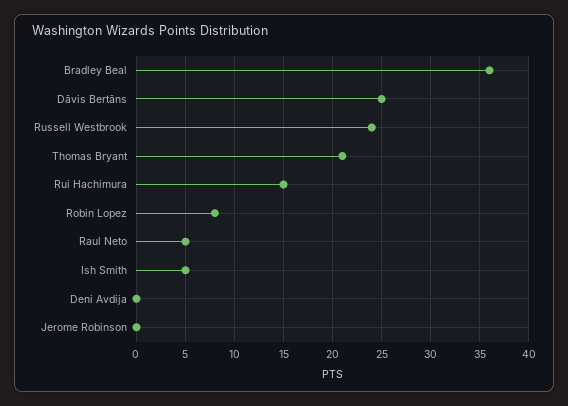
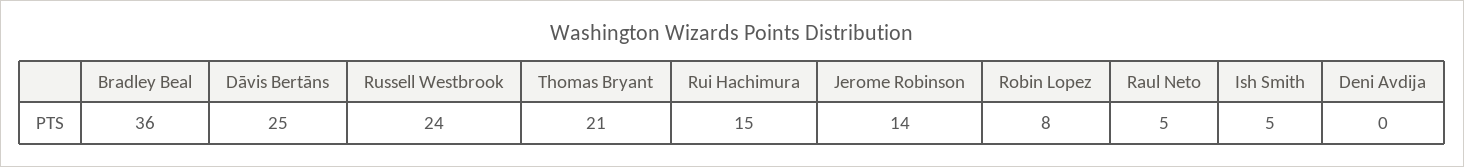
  {
    "Bradley Beal": 36,
    "Dāvis Bertāns": 25,
    "Russell Westbrook": 24,
    "Thomas Bryant": 21,
    "Rui Hachimura": 15,
    "Robin Lopez": 8,
    "Raul Neto": 5,
    "Ish Smith": 5,
    "Deni Avdija": 0,
-   "Jerome Robinson": 0
+   "Jerome Robinson": 14
  }

